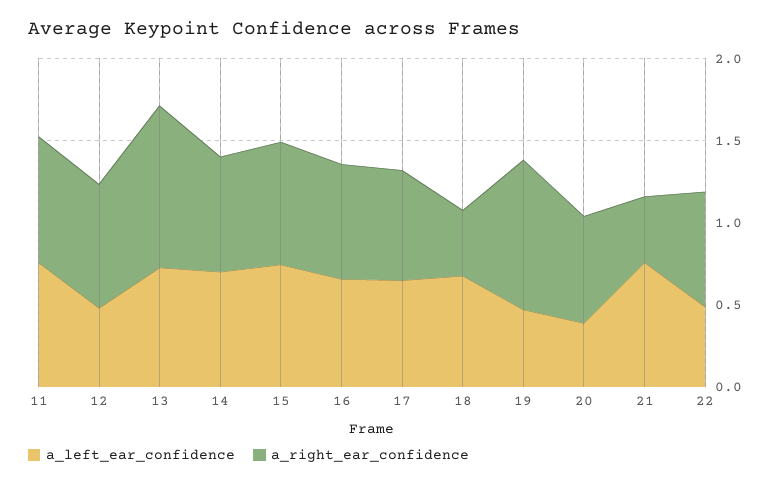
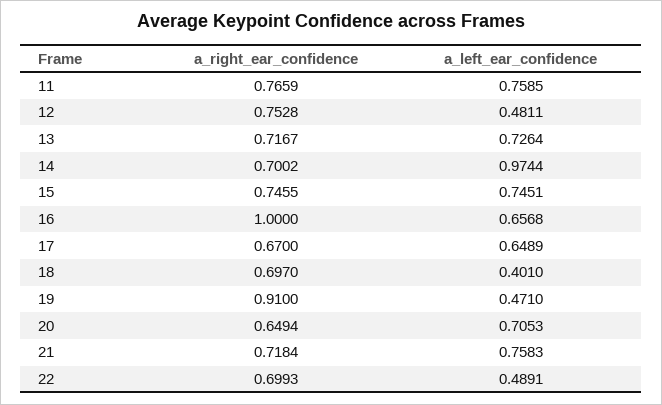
  {
    "a_left_ear_confidence": {
      "11": 0.7585,
      "12": 0.4811,
      "13": 0.7264,
-     "14": 0.7,
+     "14": 0.9744,
      "15": 0.7451,
      "16": 0.6568,
      "17": 0.6489,
-     "18": 0.7,
+     "18": 0.401,
      "19": 0.471,
-     "20": 0.4,
+     "20": 0.7053,
      "21": 0.7583,
      "22": 0.4891
    },
    "a_right_ear_confidence": {
      "11": 0.7659,
      "12": 0.7528,
-     "13": 1,
+     "13": 0.7167,
      "14": 0.7002,
      "15": 0.7455,
-     "16": 0.7,
+     "16": 1,
      "17": 0.67,
-     "18": 0.4,
+     "18": 0.697,
      "19": 0.91,
      "20": 0.6494,
-     "21": 0.4,
+     "21": 0.7184,
      "22": 0.6993
    }
  }

